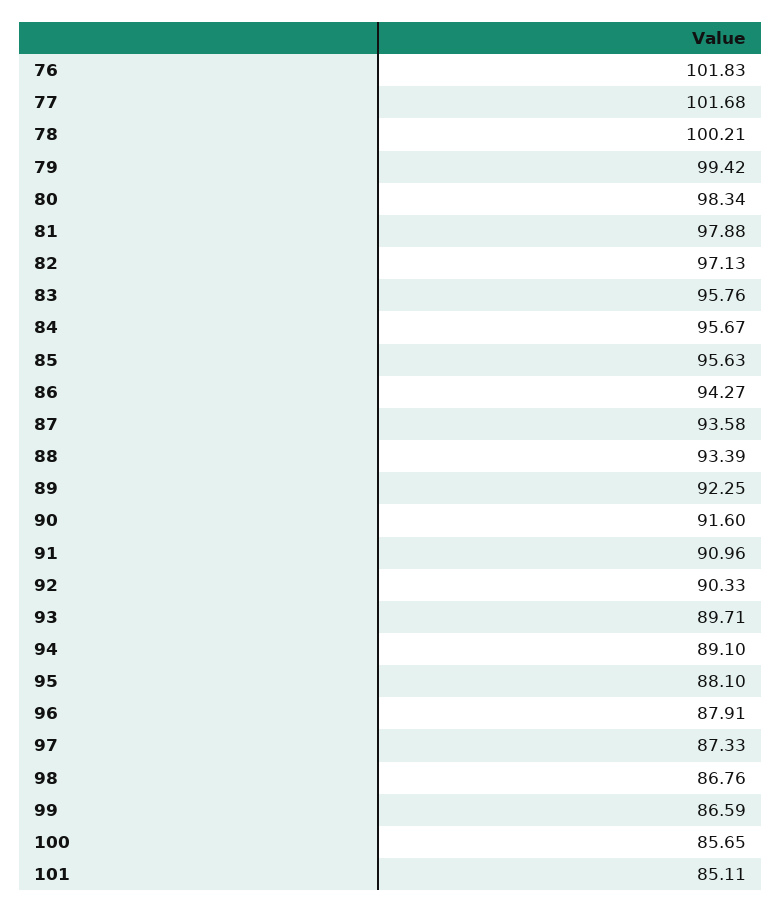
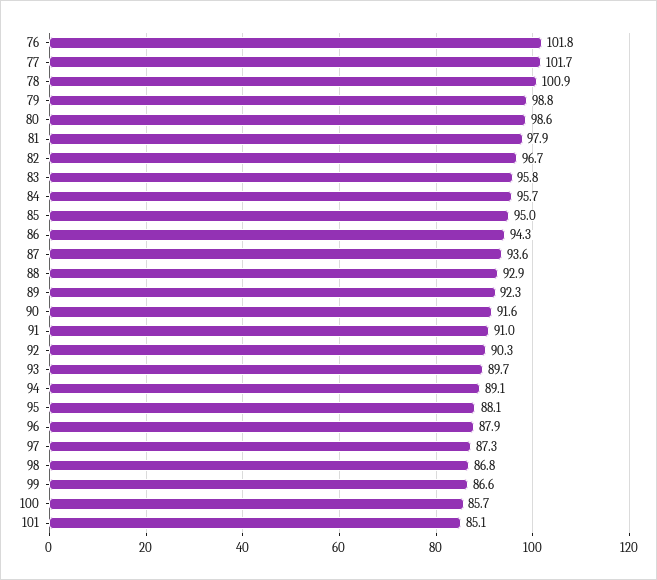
  {
    "76": 101.83,
    "77": 101.68,
-   "78": 100.21,
+   "78": 100.9,
-   "79": 99.42,
+   "79": 98.8,
-   "80": 98.34,
+   "80": 98.6,
    "81": 97.88,
-   "82": 97.13,
+   "82": 96.7,
    "83": 95.76,
    "84": 95.67,
-   "85": 95.63,
+   "85": 95,
    "86": 94.27,
    "87": 93.58,
-   "88": 93.39,
+   "88": 92.9,
    "89": 92.25,
    "90": 91.6,
    "91": 90.96,
    "92": 90.33,
    "93": 89.71,
    "94": 89.1,
    "95": 88.1,
    "96": 87.91,
    "97": 87.33,
    "98": 86.76,
    "99": 86.59,
    "100": 85.65,
    "101": 85.11
  }

